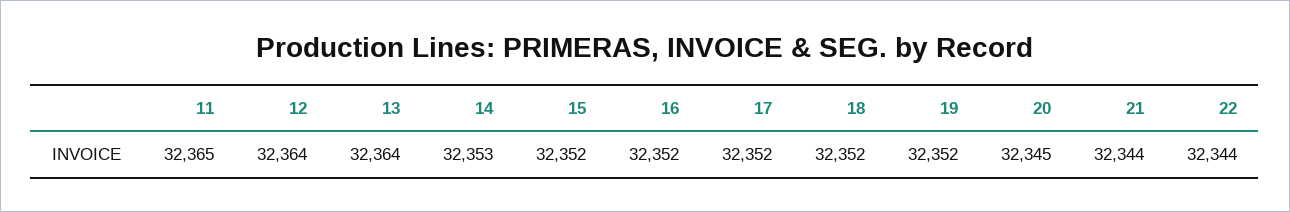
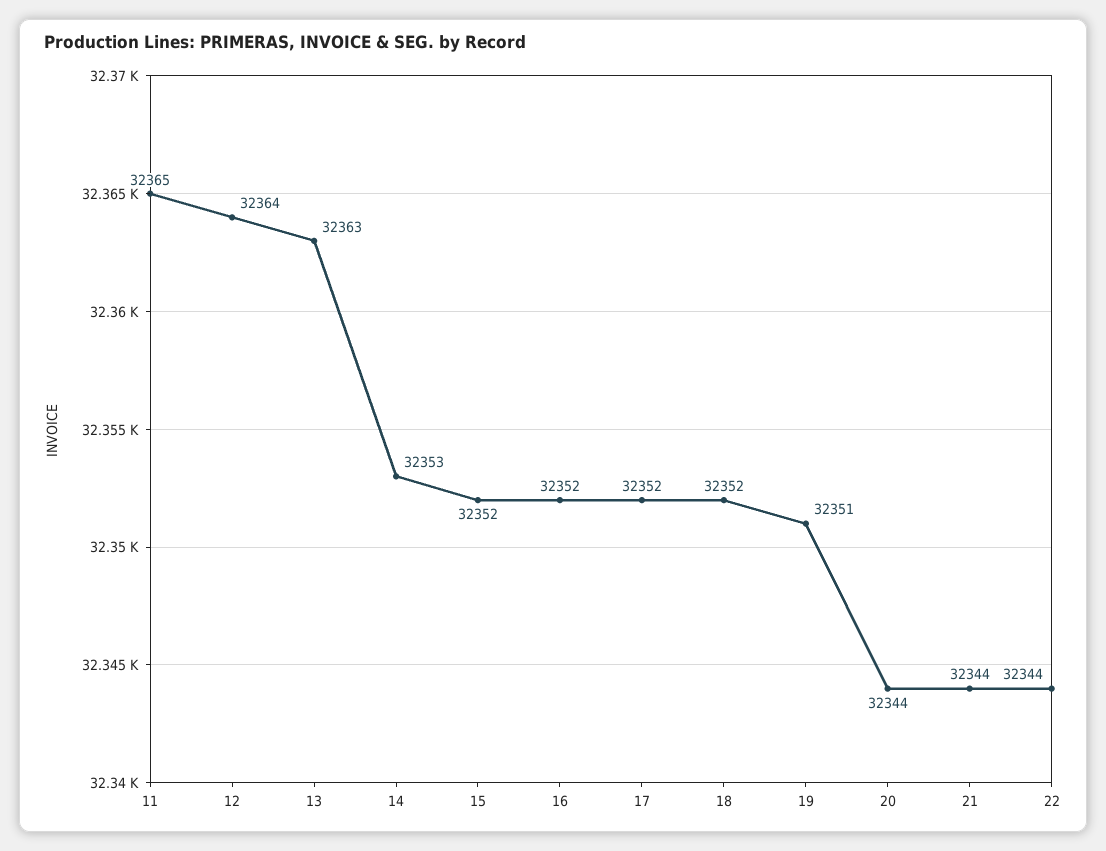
  {
    "11": 32365,
    "12": 32364,
-   "13": 32364,
+   "13": 32363,
    "14": 32353,
    "15": 32352,
    "16": 32352,
    "17": 32352,
    "18": 32352,
-   "19": 32352,
+   "19": 32351,
-   "20": 32345,
+   "20": 32344,
    "21": 32344,
    "22": 32344
  }

